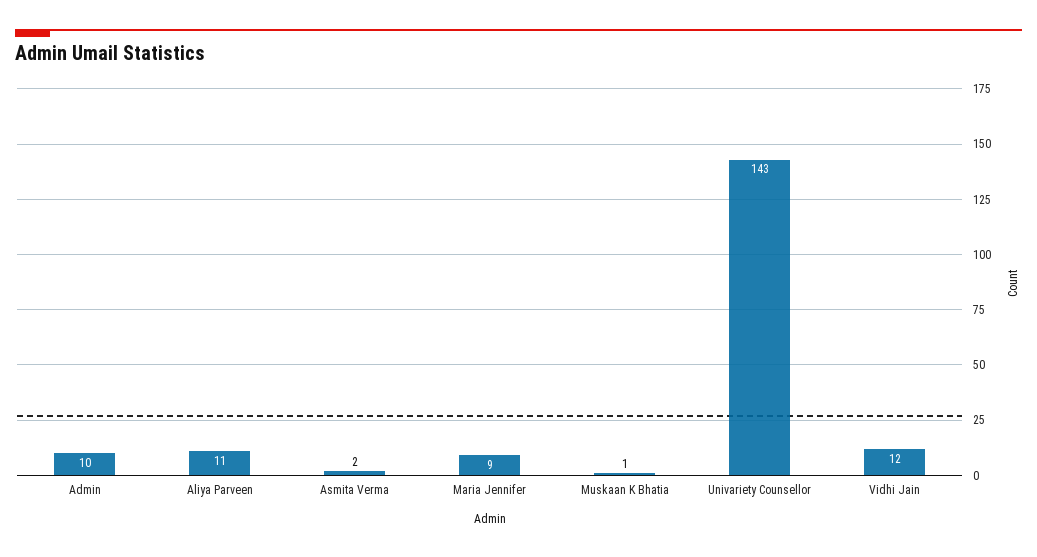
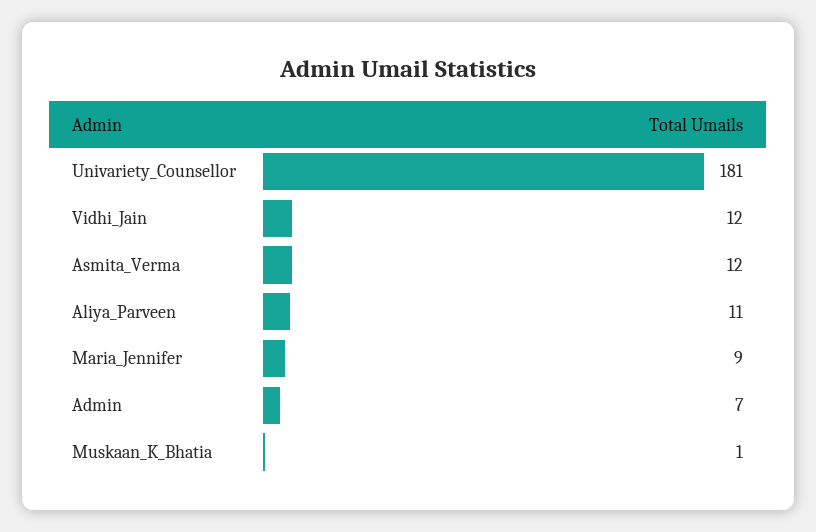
  {
-   "Admin": 10,
+   "Admin": 7,
    "Aliya Parveen": 11,
-   "Asmita Verma": 2,
+   "Asmita Verma": 12,
    "Maria Jennifer": 9,
    "Muskaan K Bhatia": 1,
-   "Univariety Counsellor": 143,
+   "Univariety Counsellor": 181,
    "Vidhi Jain": 12
  }

